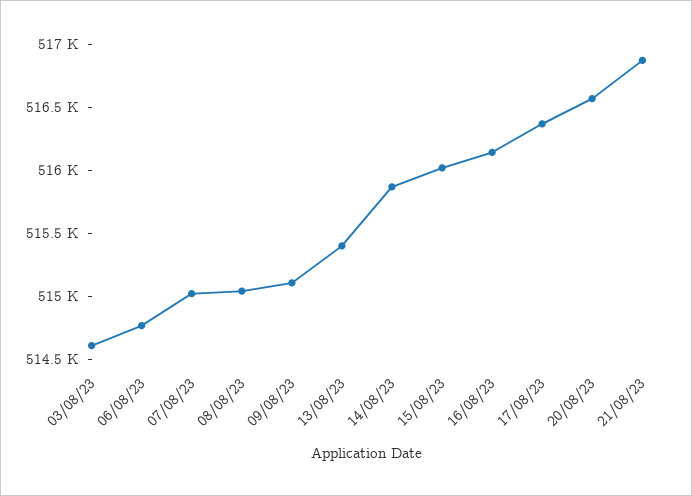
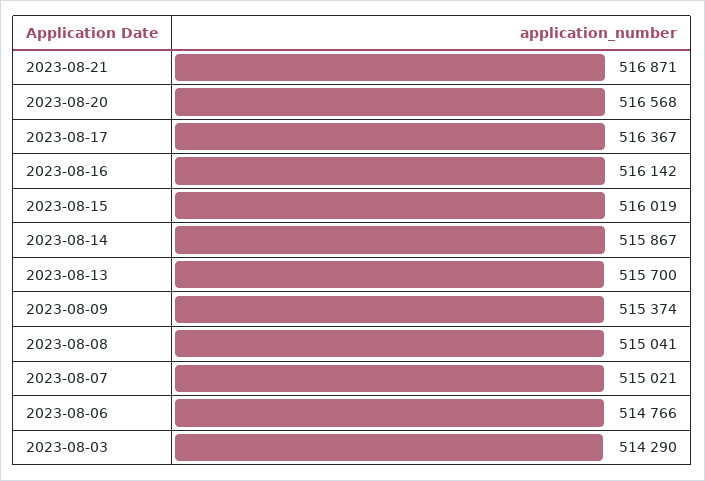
  {
-   "03/08/23": 514600,
+   "03/08/23": 514290,
    "06/08/23": 514766,
    "07/08/23": 515021,
    "08/08/23": 515041,
-   "09/08/23": 515100,
+   "09/08/23": 515374,
-   "13/08/23": 515400,
+   "13/08/23": 515700,
    "14/08/23": 515867,
    "15/08/23": 516019,
    "16/08/23": 516142,
    "17/08/23": 516367,
    "20/08/23": 516568,
    "21/08/23": 516871
  }

